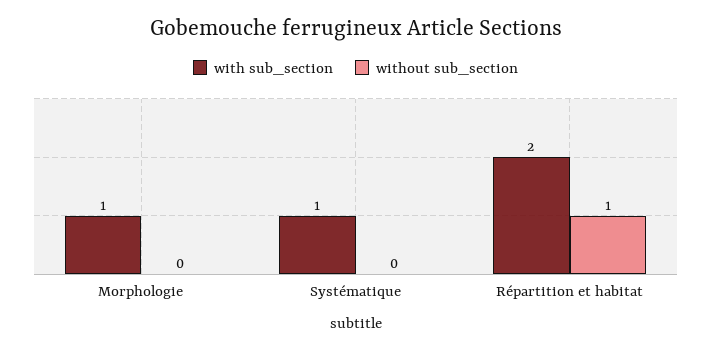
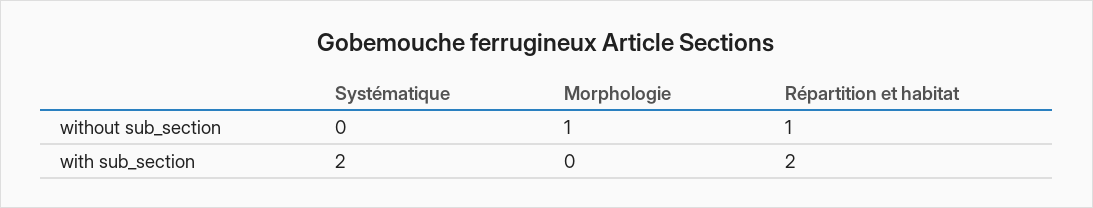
  {
    "with sub_section": {
-     "Morphologie": 1,
+     "Morphologie": 0,
-     "Systématique": 1,
+     "Systématique": 2,
      "Répartition et habitat": 2
    },
    "without sub_section": {
-     "Morphologie": 0,
+     "Morphologie": 1,
      "Systématique": 0,
      "Répartition et habitat": 1
    }
  }

